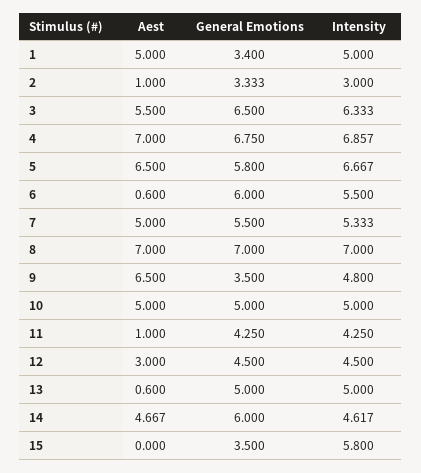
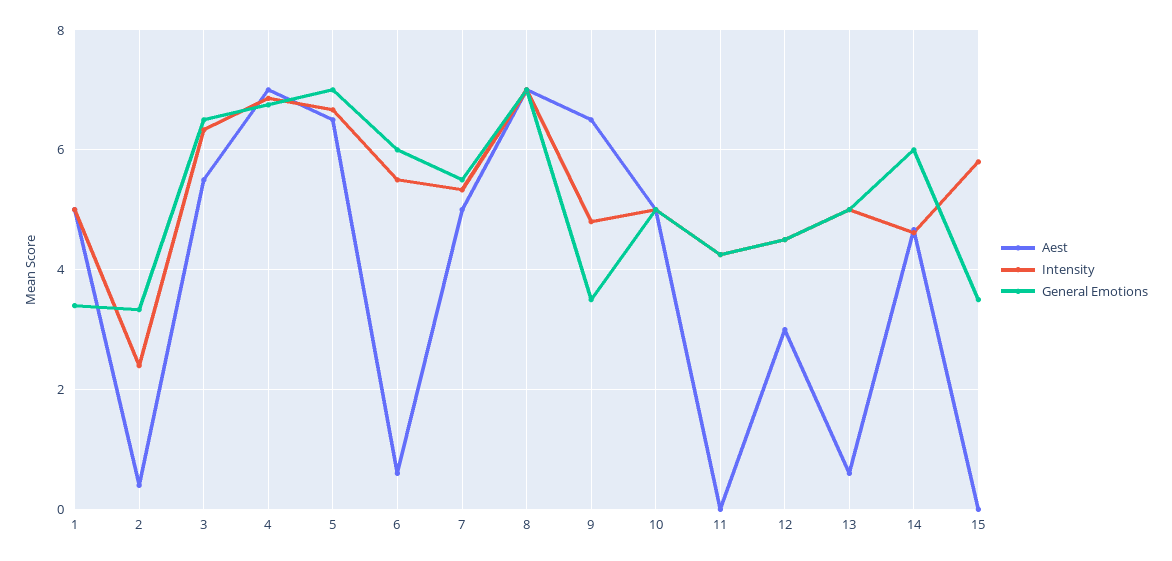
  {
    "Aest": {
      "1": 5,
-     "2": 1,
+     "2": 0.4,
      "3": 5.5,
      "4": 7,
      "5": 6.5,
      "6": 0.6,
      "7": 5,
      "8": 7,
      "9": 6.5,
      "10": 5,
-     "11": 1,
+     "11": 0,
      "12": 3,
      "13": 0.6,
      "14": 4.667,
      "15": 0
    },
    "General Emotions": {
      "1": 3.4,
      "2": 3.333,
      "3": 6.5,
      "4": 6.75,
-     "5": 5.8,
+     "5": 7,
      "6": 6,
      "7": 5.5,
      "8": 7,
      "9": 3.5,
      "10": 5,
      "11": 4.25,
      "12": 4.5,
      "13": 5,
      "14": 6,
      "15": 3.5
    },
    "Intensity": {
      "1": 5,
-     "2": 3,
+     "2": 2.4,
      "3": 6.333,
      "4": 6.857,
      "5": 6.667,
      "6": 5.5,
      "7": 5.333,
      "8": 7,
      "9": 4.8,
      "10": 5,
      "11": 4.25,
      "12": 4.5,
      "13": 5,
      "14": 4.617,
      "15": 5.8
    }
  }

